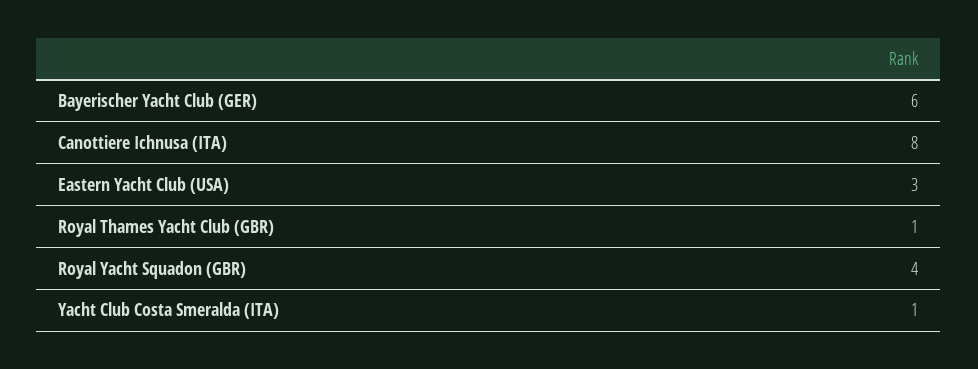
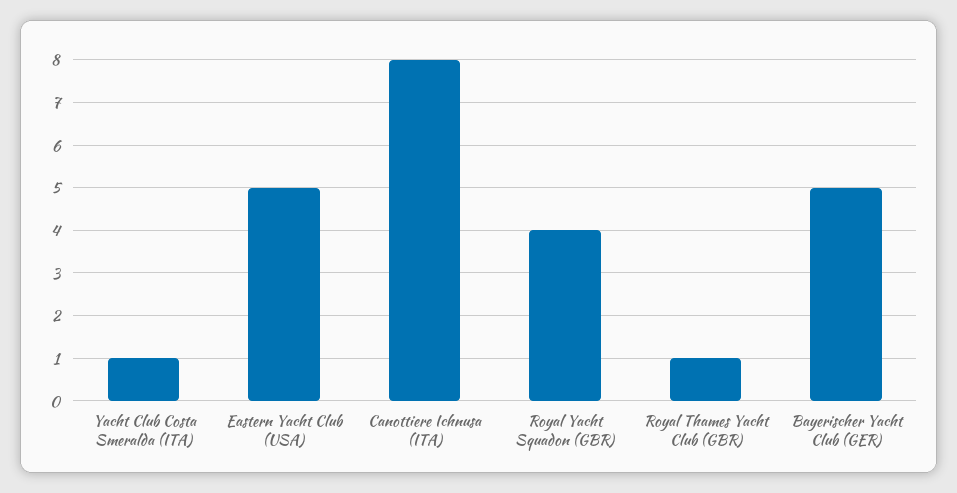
  {
-   "Bayerischer Yacht Club (GER)": 6,
+   "Bayerischer Yacht Club (GER)": 5,
    "Canottiere Ichnusa (ITA)": 8,
-   "Eastern Yacht Club (USA)": 3,
+   "Eastern Yacht Club (USA)": 5,
    "Royal Thames Yacht Club (GBR)": 1,
    "Royal Yacht Squadon (GBR)": 4,
    "Yacht Club Costa Smeralda (ITA)": 1
  }

